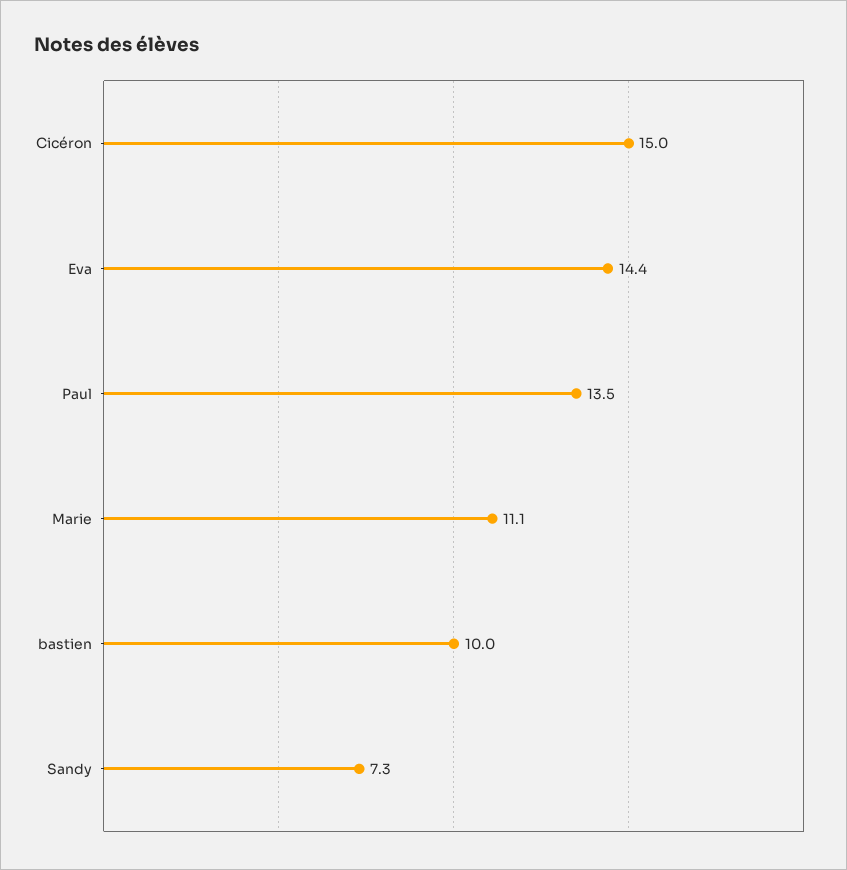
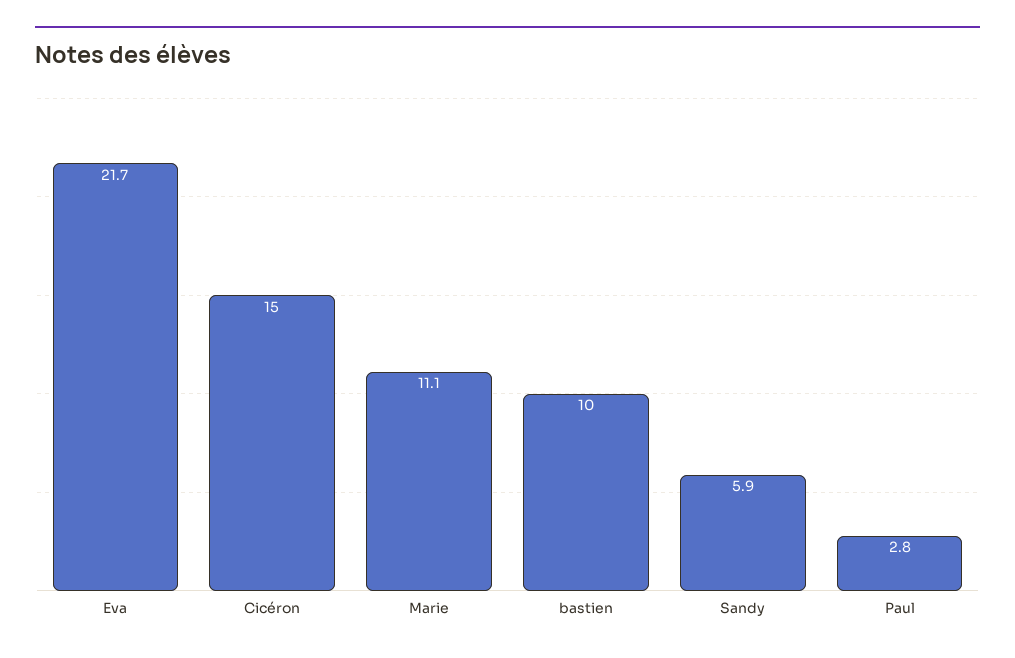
  {
    "Cicéron": 15,
-   "Eva": 14.4,
+   "Eva": 21.7,
-   "Paul": 13.5,
+   "Paul": 2.8,
    "Marie": 11.1,
    "bastien": 10,
-   "Sandy": 7.3
+   "Sandy": 5.9
  }

